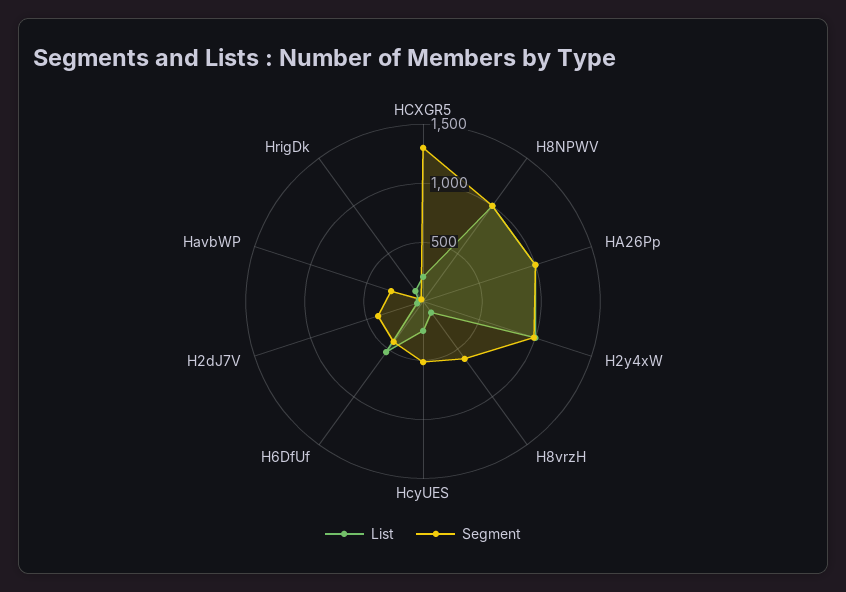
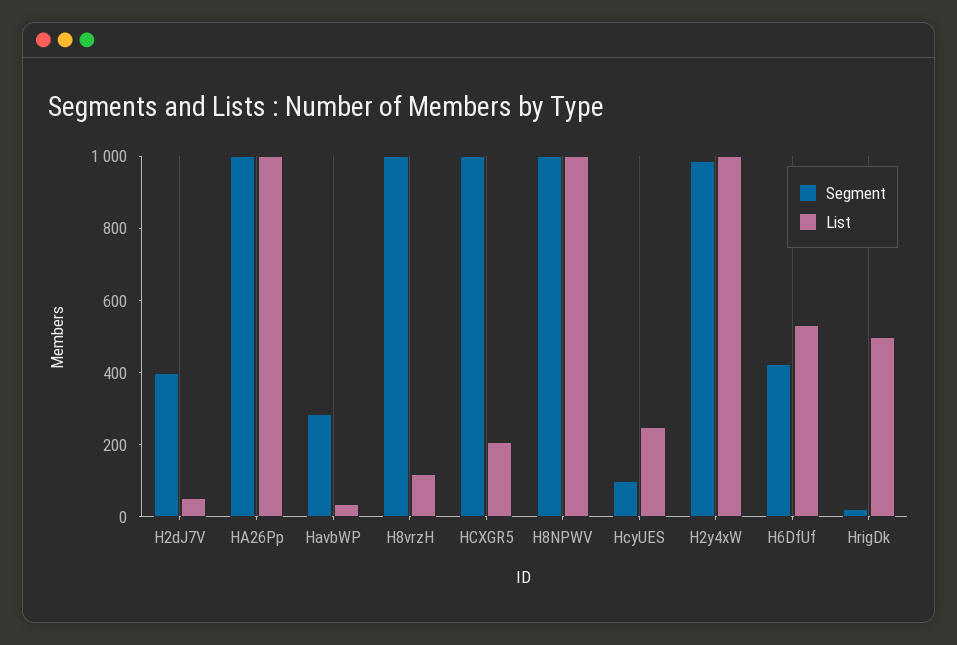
  {
    "List": {
      "HCXGR5": 200,
      "H8NPWV": 1000,
      "HA26Pp": 1000,
      "H2y4xW": 1000,
      "H8vrzH": 100,
      "HcyUES": 250,
      "H6DfUf": 550,
      "H2dJ7V": 50,
      "HavbWP": 50,
-     "HrigDk": 100
+     "HrigDk": 500
    },
    "Segment": {
-     "HCXGR5": 1300,
+     "HCXGR5": 1000,
      "H8NPWV": 1000,
      "HA26Pp": 1000,
      "H2y4xW": 1000,
-     "H8vrzH": 600,
+     "H8vrzH": 1000,
-     "HcyUES": 500,
+     "HcyUES": 100,
      "H6DfUf": 400,
      "H2dJ7V": 400,
      "HavbWP": 300,
      "HrigDk": 0
    }
  }

